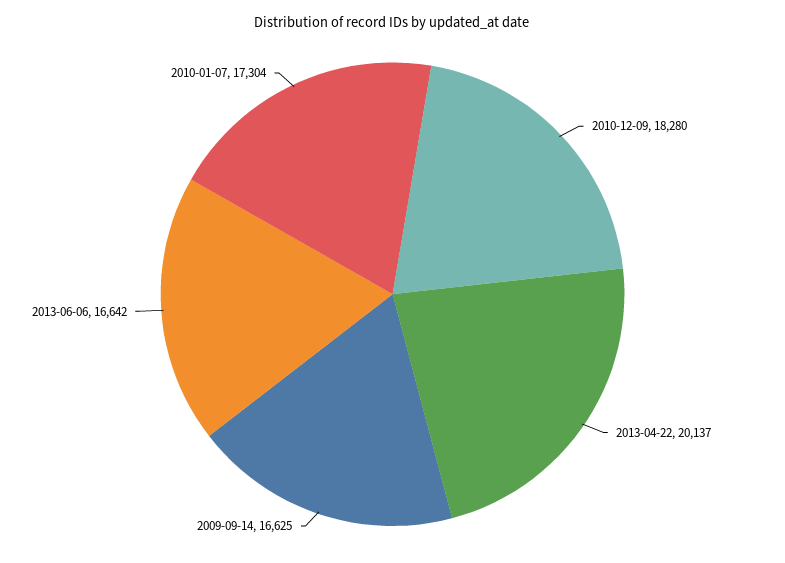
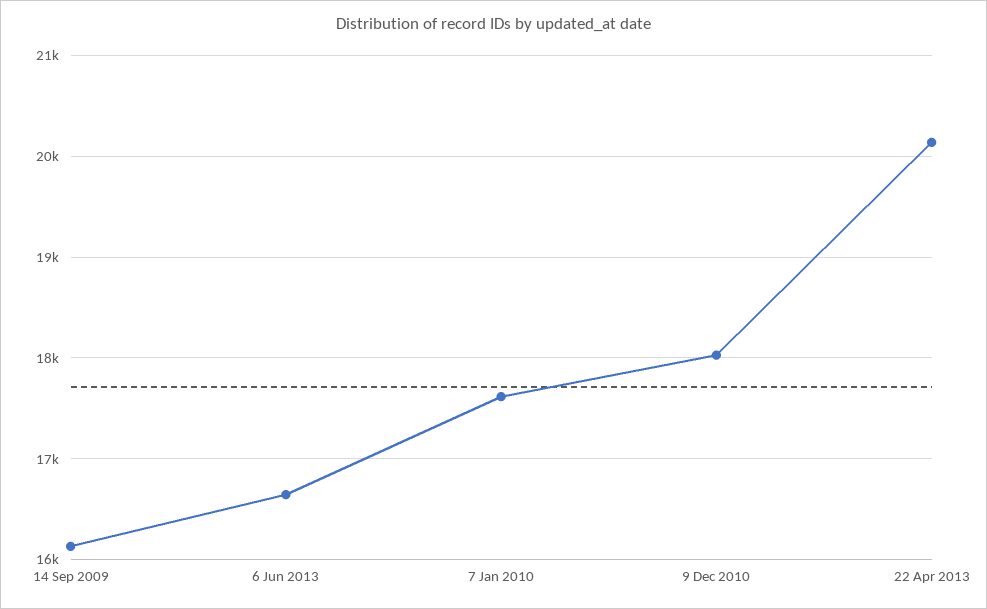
  {
-   "2010-12-09": 18280,
+   "2010-12-09": 18000,
    "2013-04-22": 20137,
-   "2009-09-14": 16625,
+   "2009-09-14": 16100,
    "2013-06-06": 16642,
-   "2010-01-07": 17304
+   "2010-01-07": 17600
  }

